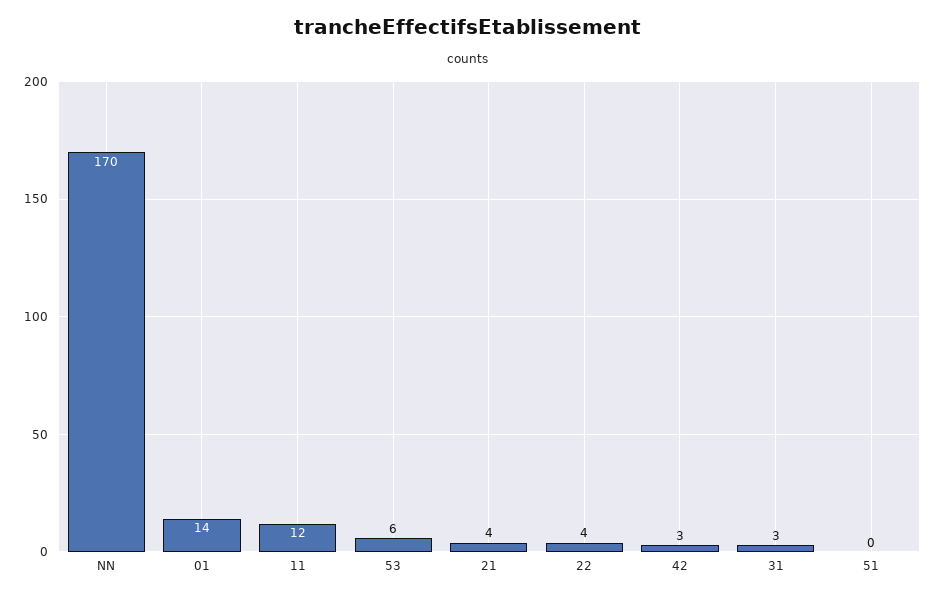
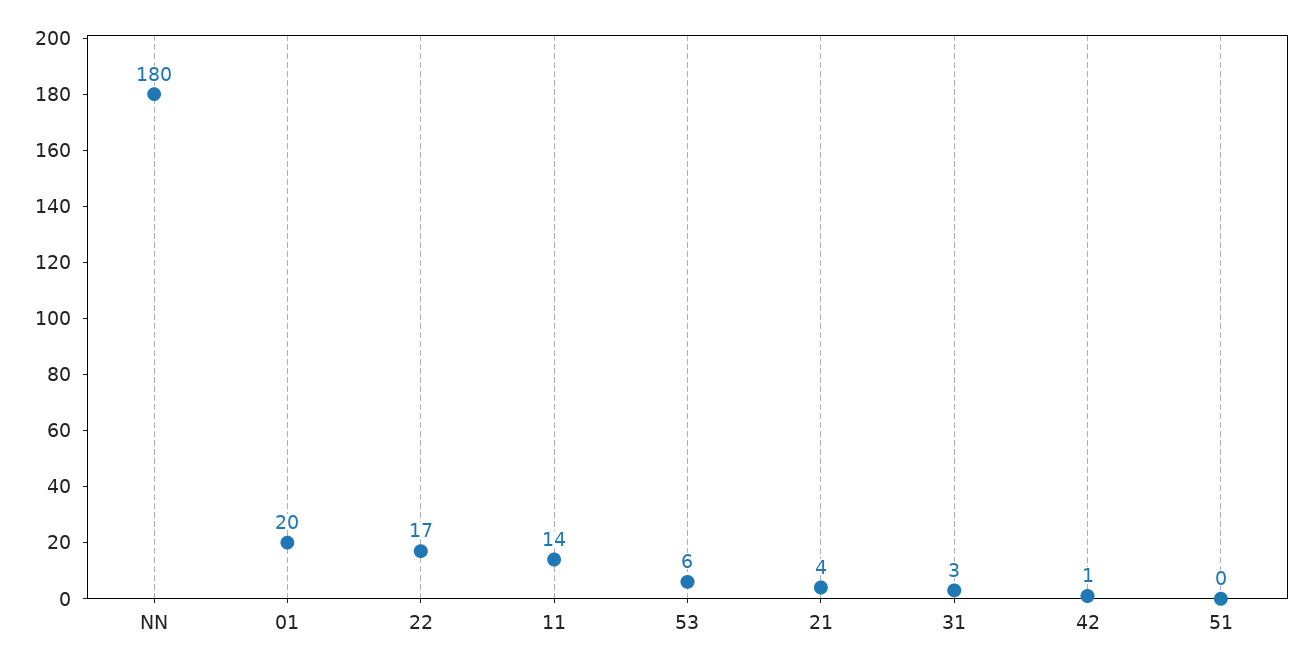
  {
-   "NN": 170,
+   "NN": 180,
-   "01": 14,
+   "01": 20,
-   "11": 12,
+   "11": 14,
    "53": 6,
    "21": 4,
-   "22": 4,
+   "22": 17,
-   "42": 3,
+   "42": 1,
    "31": 3,
    "51": 0
  }

